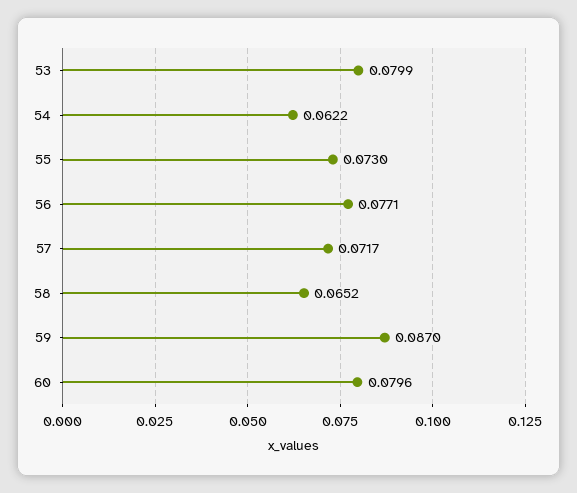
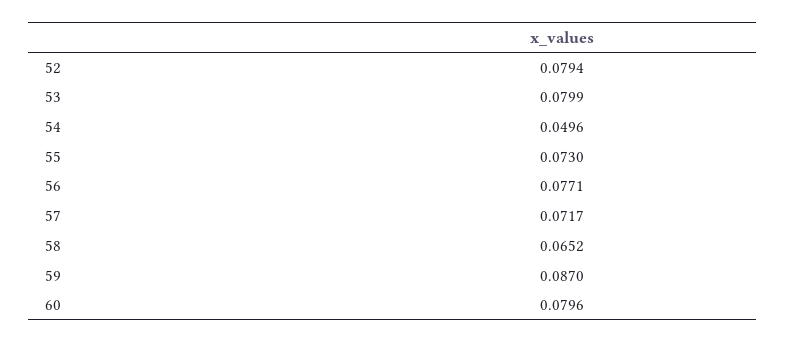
  {
    "53": 0.0799,
-   "54": 0.0622,
+   "54": 0.0496,
    "55": 0.073,
    "56": 0.0771,
    "57": 0.0717,
    "58": 0.0652,
    "59": 0.087,
-   "60": 0.0796
+   "60": 0.0796,
+   "52": 0.0794
  }

